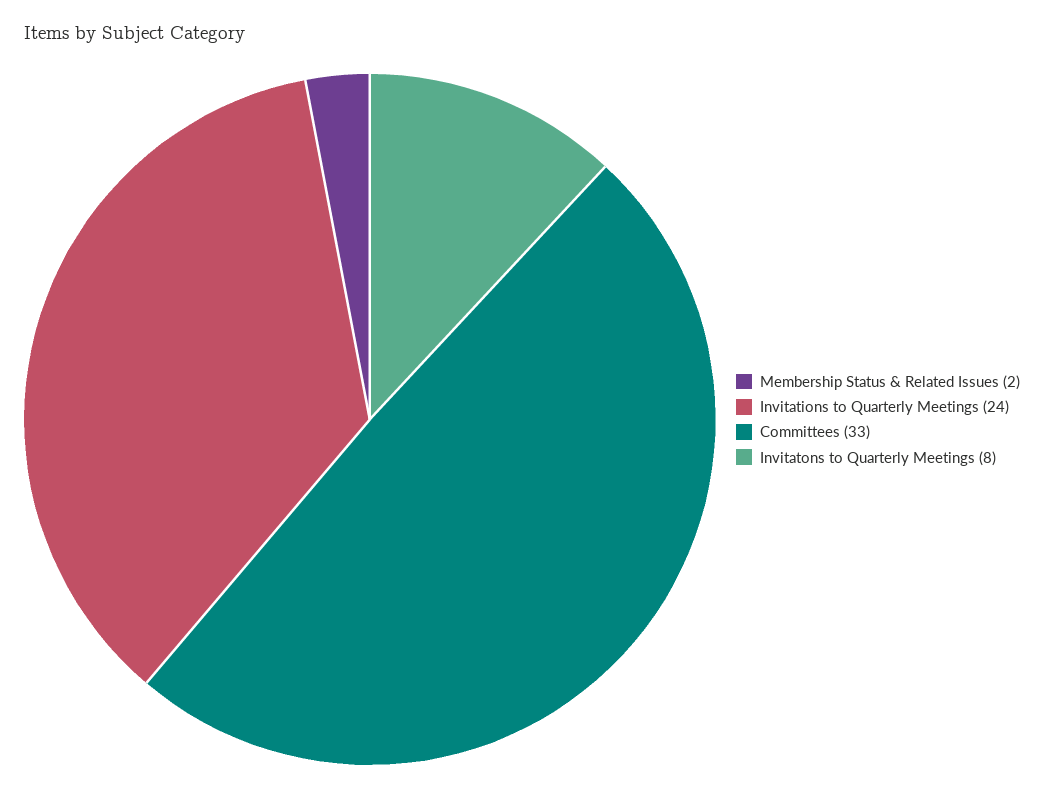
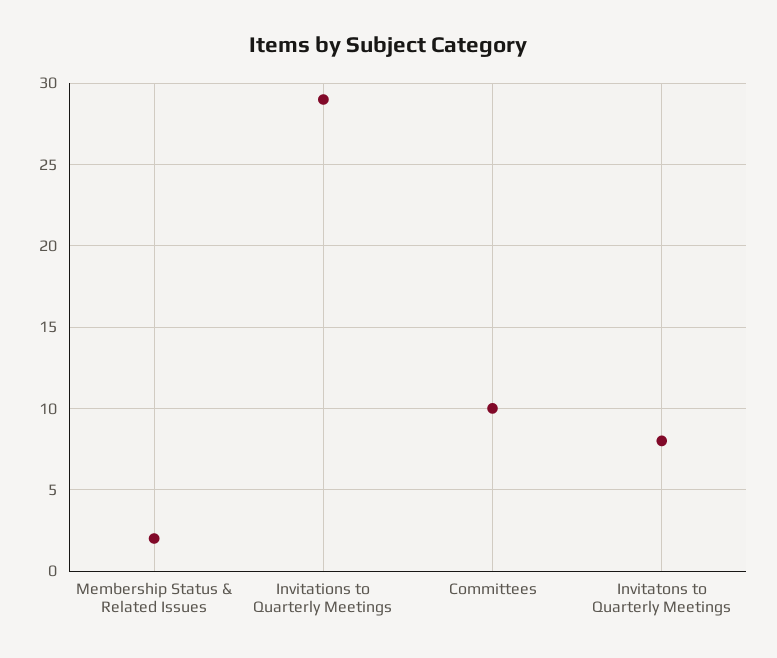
  {
    "Membership Status & Related Issues": 2,
-   "Invitations to Quarterly Meetings": 24,
+   "Invitations to Quarterly Meetings": 29,
-   "Committees": 33,
+   "Committees": 10,
    "Invitatons to Quarterly Meetings": 8
  }

